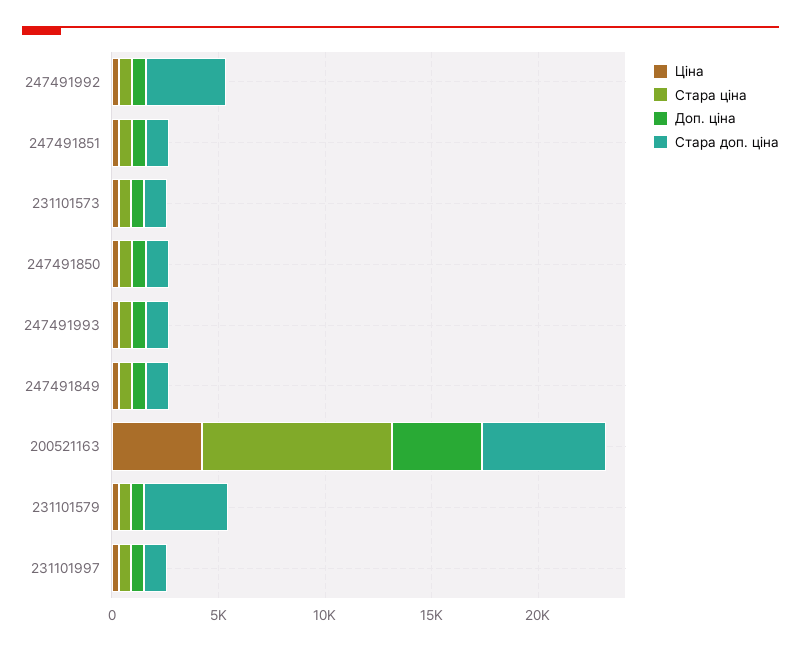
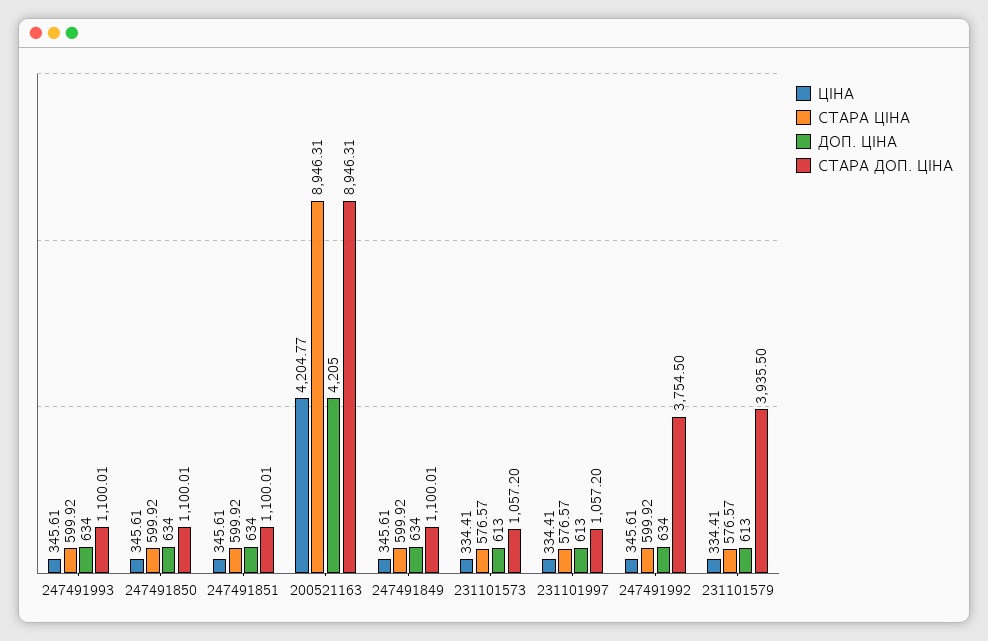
  {
    "Ціна": {
      "247491992": 345.61,
      "247491851": 345.61,
      "231101573": 334.41,
      "247491850": 345.61,
      "247491993": 345.61,
      "247491849": 345.61,
      "200521163": 4204.77,
      "231101579": 334.41,
      "231101997": 334.41
    },
    "Стара ціна": {
      "247491992": 599.92,
      "247491851": 599.92,
      "231101573": 576.57,
      "247491850": 599.92,
      "247491993": 599.92,
      "247491849": 599.92,
      "200521163": 8946.31,
      "231101579": 576.57,
      "231101997": 576.57
    },
    "Доп. ціна": {
      "247491992": 634,
      "247491851": 634,
      "231101573": 613,
      "247491850": 634,
      "247491993": 634,
      "247491849": 634,
      "200521163": 4205,
      "231101579": 613,
      "231101997": 613
    },
    "Стара доп. ціна": {
      "247491992": 3754.5,
      "247491851": 1100.01,
      "231101573": 1057.2,
      "247491850": 1100.01,
      "247491993": 1100.01,
      "247491849": 1100.01,
-     "200521163": 6000,
+     "200521163": 8946.31,
      "231101579": 3935.5,
      "231101997": 1057.2
    }
  }

